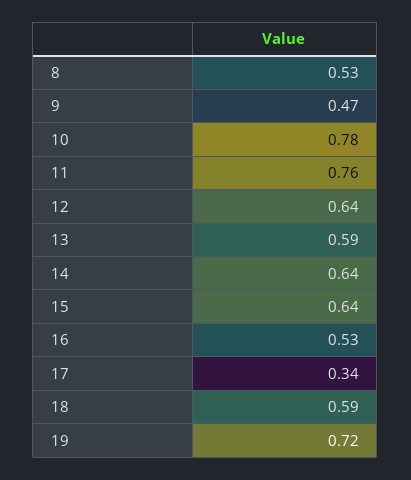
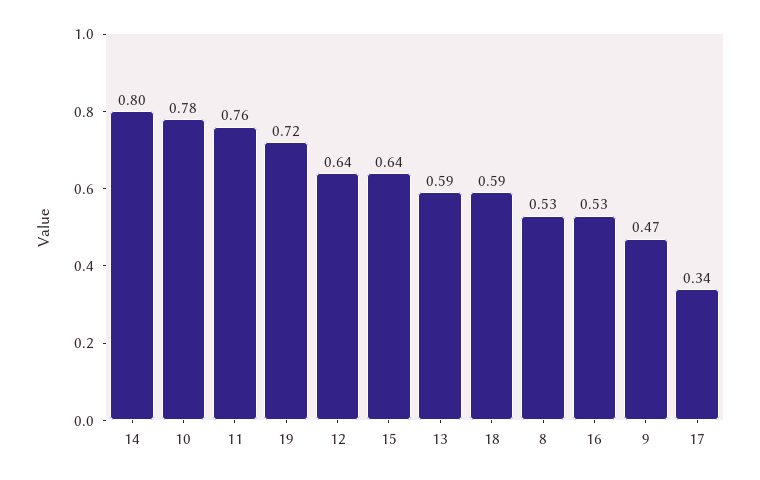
  {
    "8": 0.53,
    "9": 0.47,
    "10": 0.78,
    "11": 0.76,
    "12": 0.64,
    "13": 0.59,
-   "14": 0.64,
+   "14": 0.8,
    "15": 0.64,
    "16": 0.53,
    "17": 0.34,
    "18": 0.59,
    "19": 0.72
  }

